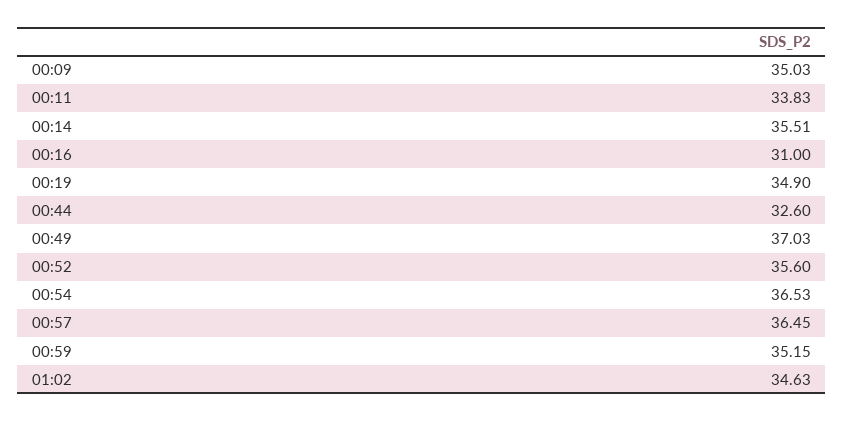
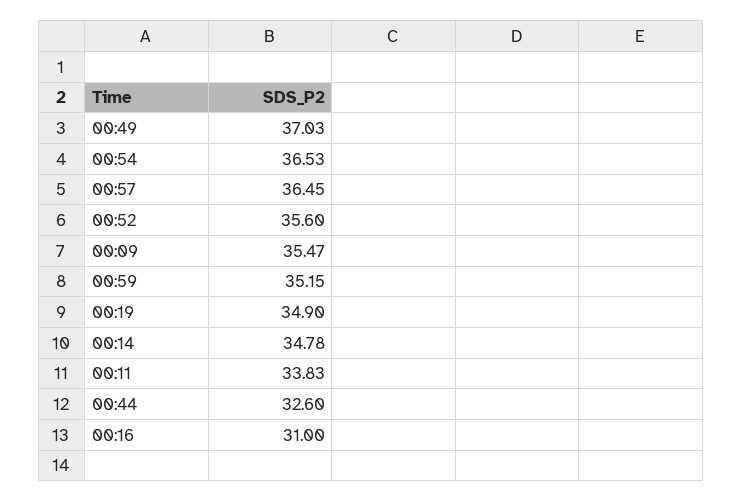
  {
-   "00:09": 35.03,
+   "00:09": 35.47,
    "00:11": 33.83,
-   "00:14": 35.51,
+   "00:14": 34.78,
    "00:16": 31,
    "00:19": 34.9,
    "00:44": 32.6,
    "00:49": 37.03,
    "00:52": 35.6,
    "00:54": 36.53,
    "00:57": 36.45,
-   "00:59": 35.15,
+   "00:59": 35.15
-   "01:02": 34.63
  }

